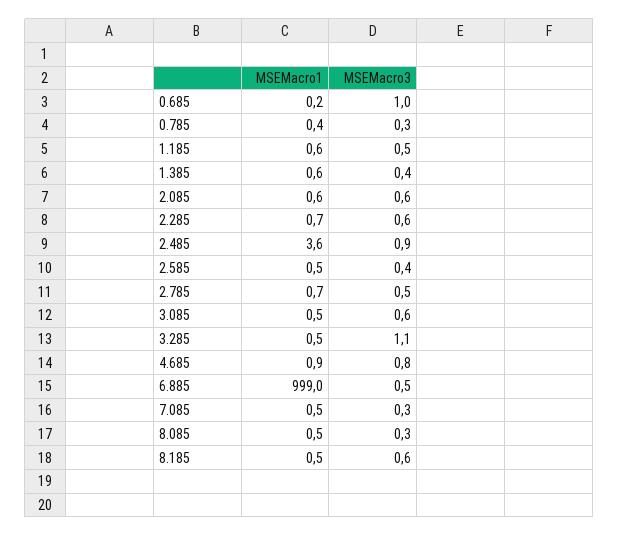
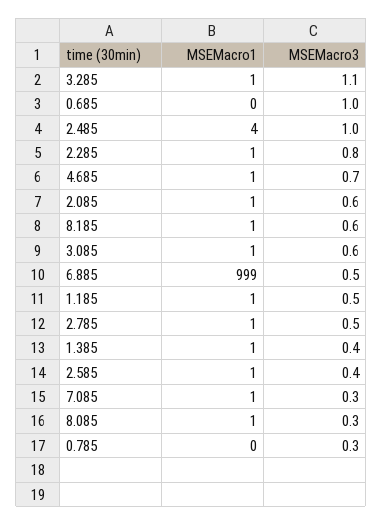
  {
    "MSEMacro1": {
      "0.685": 0.2,
      "0.785": 0.4,
      "1.185": 0.6,
      "1.385": 0.6,
      "2.085": 0.6,
      "2.285": 0.7,
      "2.485": 3.6,
      "2.585": 0.5,
      "2.785": 0.7,
      "3.085": 0.5,
      "3.285": 0.5,
      "4.685": 0.9,
      "6.885": 999,
      "7.085": 0.5,
      "8.085": 0.5,
      "8.185": 0.5
    },
    "MSEMacro3": {
      "0.685": 1,
      "0.785": 0.3,
      "1.185": 0.5,
      "1.385": 0.4,
      "2.085": 0.6,
-     "2.285": 0.6,
+     "2.285": 0.8,
-     "2.485": 0.9,
+     "2.485": 1,
      "2.585": 0.4,
      "2.785": 0.5,
      "3.085": 0.6,
      "3.285": 1.1,
-     "4.685": 0.8,
+     "4.685": 0.7,
      "6.885": 0.5,
      "7.085": 0.3,
      "8.085": 0.3,
      "8.185": 0.6
    }
  }

